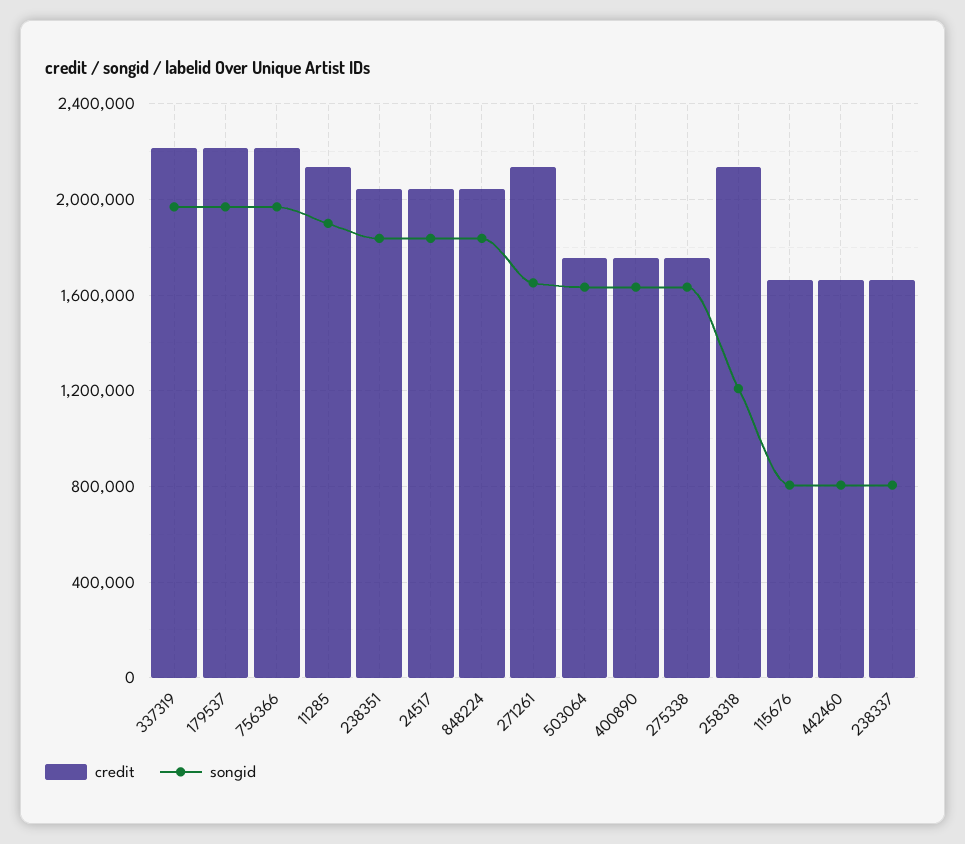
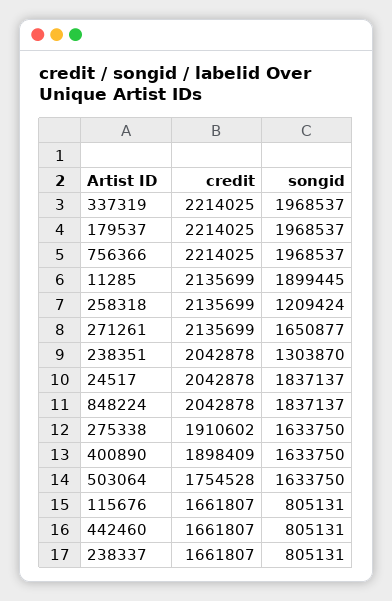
  {
    "credit": {
      "337319": 2214025,
      "179537": 2214025,
      "756366": 2214025,
      "11285": 2135699,
      "238351": 2042878,
      "24517": 2042878,
      "848224": 2042878,
      "271261": 2135699,
      "503064": 1754528,
-     "400890": 1750000,
+     "400890": 1898409,
-     "275338": 1750000,
+     "275338": 1910602,
      "258318": 2135699,
      "115676": 1661807,
      "442460": 1661807,
      "238337": 1661807
    },
    "songid": {
      "337319": 1968537,
      "179537": 1968537,
      "756366": 1968537,
      "11285": 1899445,
-     "238351": 1850000,
+     "238351": 1303870,
      "24517": 1837137,
      "848224": 1837137,
      "271261": 1650877,
      "503064": 1633750,
      "400890": 1633750,
      "275338": 1633750,
      "258318": 1209424,
      "115676": 805131,
      "442460": 805131,
      "238337": 805131
    }
  }

